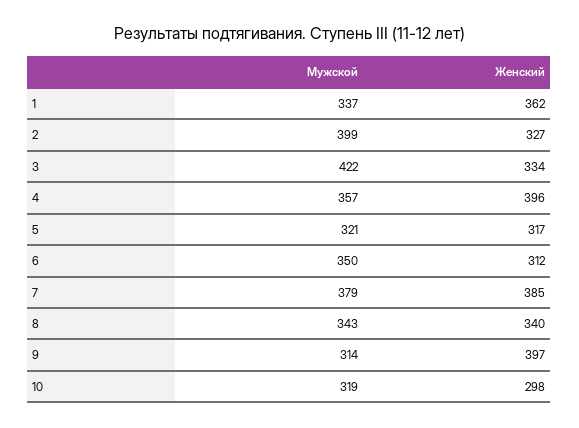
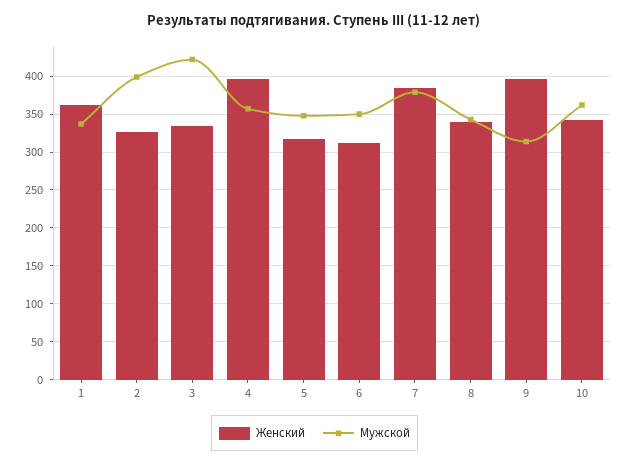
  {
    "Мужской": {
      "1": 337,
      "2": 399,
      "3": 422,
      "4": 357,
-     "5": 321,
+     "5": 350,
      "6": 350,
      "7": 379,
      "8": 343,
      "9": 314,
-     "10": 319
+     "10": 360
    },
    "Женский": {
      "1": 362,
      "2": 327,
      "3": 334,
      "4": 396,
      "5": 317,
      "6": 312,
      "7": 385,
      "8": 340,
      "9": 397,
-     "10": 298
+     "10": 340
    }
  }

